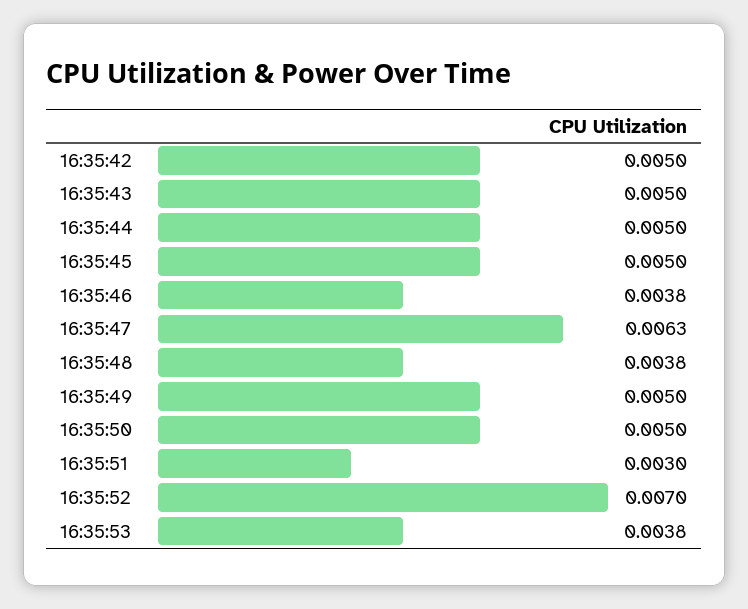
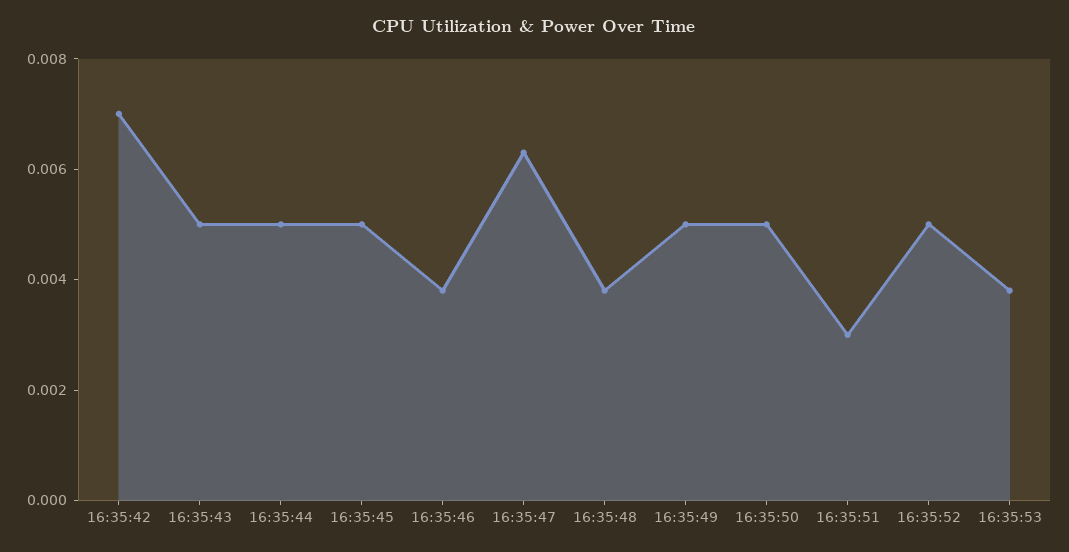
  {
-   "16:35:42": 0.005,
+   "16:35:42": 0.007,
    "16:35:43": 0.005,
    "16:35:44": 0.005,
    "16:35:45": 0.005,
    "16:35:46": 0.0038,
    "16:35:47": 0.0063,
    "16:35:48": 0.0038,
    "16:35:49": 0.005,
    "16:35:50": 0.005,
    "16:35:51": 0.003,
-   "16:35:52": 0.007,
+   "16:35:52": 0.005,
    "16:35:53": 0.0038
  }

